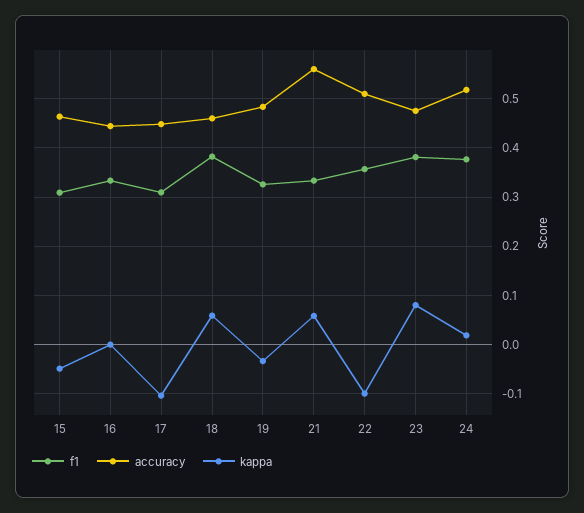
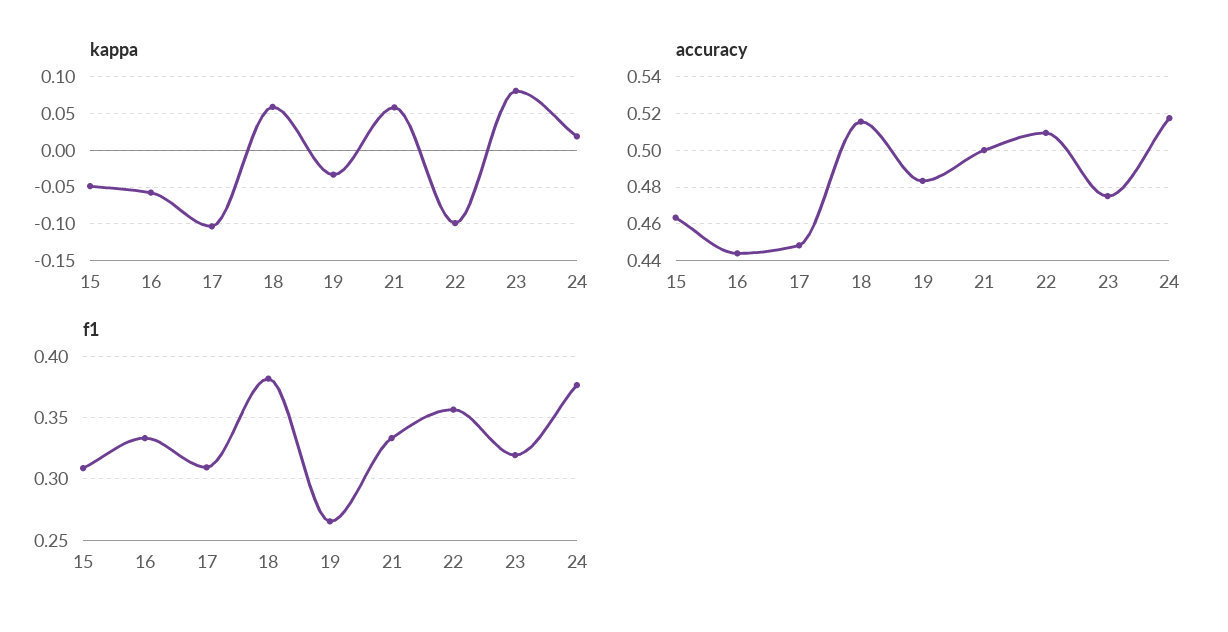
  {
    "f1": {
      "15": 0.31,
      "16": 0.335,
      "17": 0.31,
      "18": 0.38,
-     "19": 0.32,
+     "19": 0.265,
      "21": 0.335,
      "22": 0.355,
-     "23": 0.38,
+     "23": 0.32,
      "24": 0.375
    },
    "accuracy": {
      "15": 0.465,
      "16": 0.445,
      "17": 0.45,
-     "18": 0.46,
+     "18": 0.515,
      "19": 0.485,
-     "21": 0.56,
+     "21": 0.5,
      "22": 0.51,
      "23": 0.475,
      "24": 0.52
    },
    "kappa": {
      "15": -0.05,
-     "16": 0,
+     "16": -0.06,
      "17": -0.1,
      "18": 0.06,
      "19": -0.03,
      "21": 0.06,
      "22": -0.1,
      "23": 0.08,
      "24": 0.02
    }
  }

